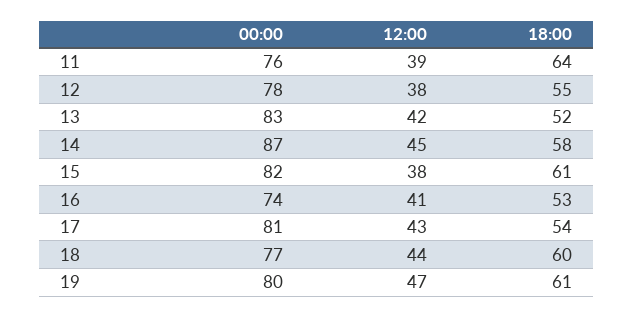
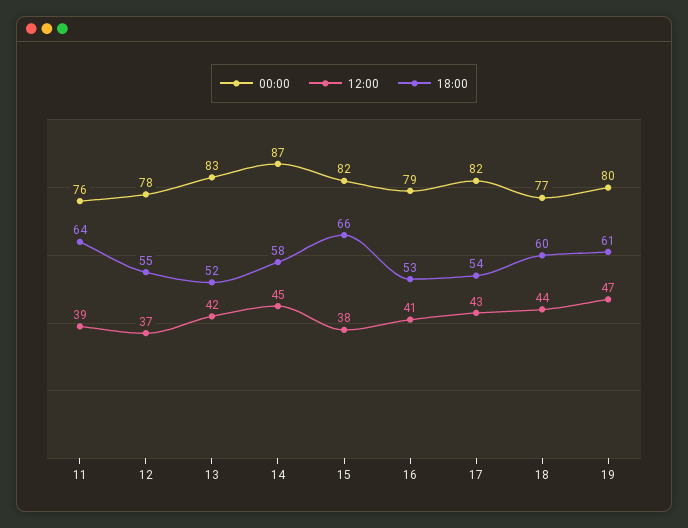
  {
    "00:00": {
      "11": 76,
      "12": 78,
      "13": 83,
      "14": 87,
      "15": 82,
-     "16": 74,
+     "16": 79,
-     "17": 81,
+     "17": 82,
      "18": 77,
      "19": 80
    },
    "12:00": {
      "11": 39,
-     "12": 38,
+     "12": 37,
      "13": 42,
      "14": 45,
      "15": 38,
      "16": 41,
      "17": 43,
      "18": 44,
      "19": 47
    },
    "18:00": {
      "11": 64,
      "12": 55,
      "13": 52,
      "14": 58,
-     "15": 61,
+     "15": 66,
      "16": 53,
      "17": 54,
      "18": 60,
      "19": 61
    }
  }

